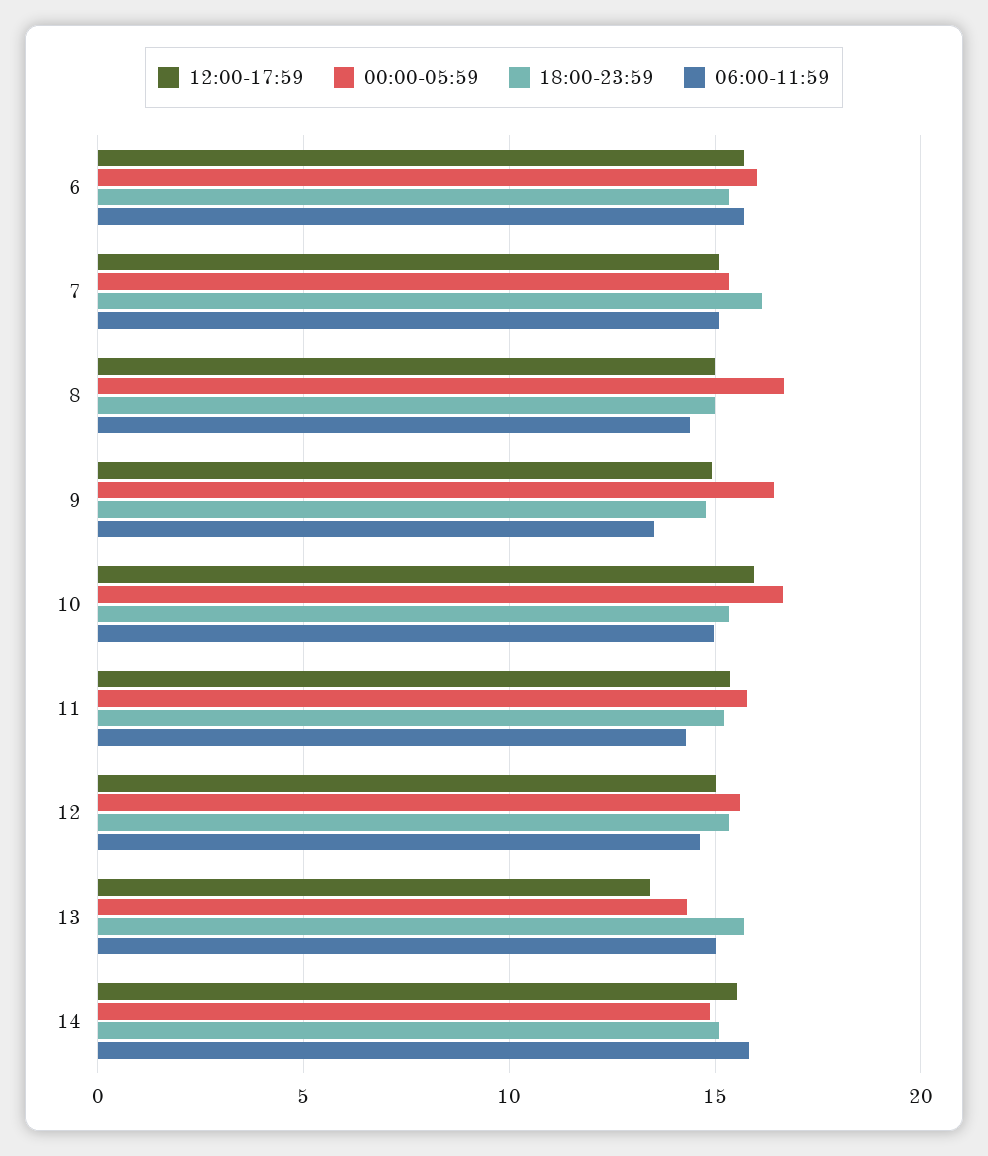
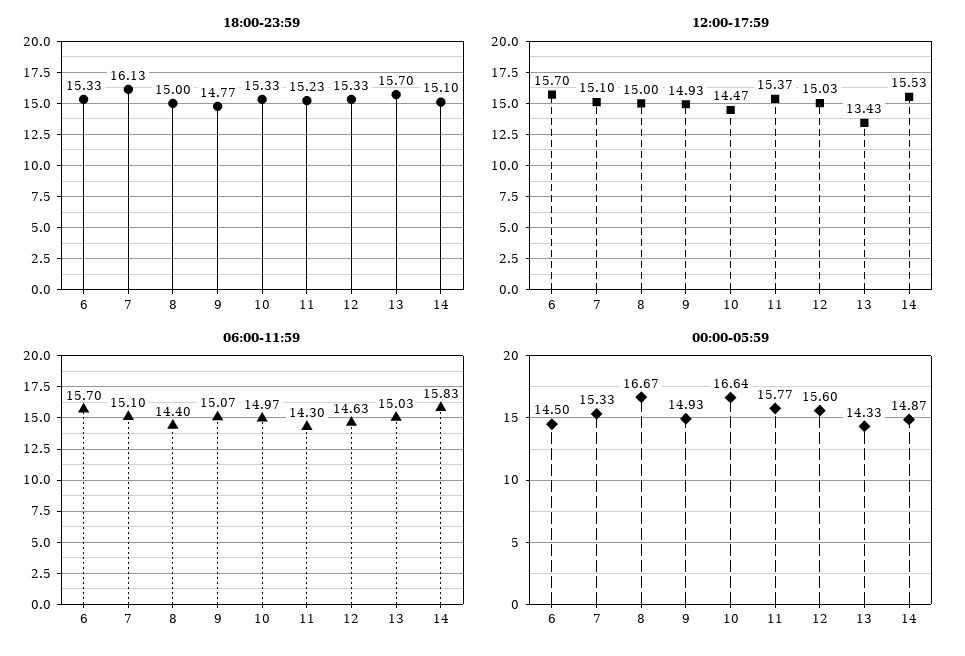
  {
    "12:00-17:59": {
      "6": 15.7,
      "7": 15.1,
      "8": 15,
      "9": 14.93,
-     "10": 16,
+     "10": 14.47,
      "11": 15.37,
      "12": 15.03,
      "13": 13.43,
      "14": 15.53
    },
    "00:00-05:59": {
-     "6": 16,
+     "6": 14.5,
      "7": 15.33,
      "8": 16.67,
-     "9": 16.5,
+     "9": 14.93,
      "10": 16.64,
      "11": 15.77,
      "12": 15.6,
      "13": 14.33,
      "14": 14.87
    },
    "18:00-23:59": {
      "6": 15.33,
      "7": 16.13,
      "8": 15,
      "9": 14.77,
      "10": 15.33,
      "11": 15.23,
      "12": 15.33,
      "13": 15.7,
      "14": 15.1
    },
    "06:00-11:59": {
      "6": 15.7,
      "7": 15.1,
      "8": 14.4,
-     "9": 13.5,
+     "9": 15.07,
      "10": 14.97,
      "11": 14.3,
      "12": 14.63,
      "13": 15.03,
      "14": 15.83
    }
  }

